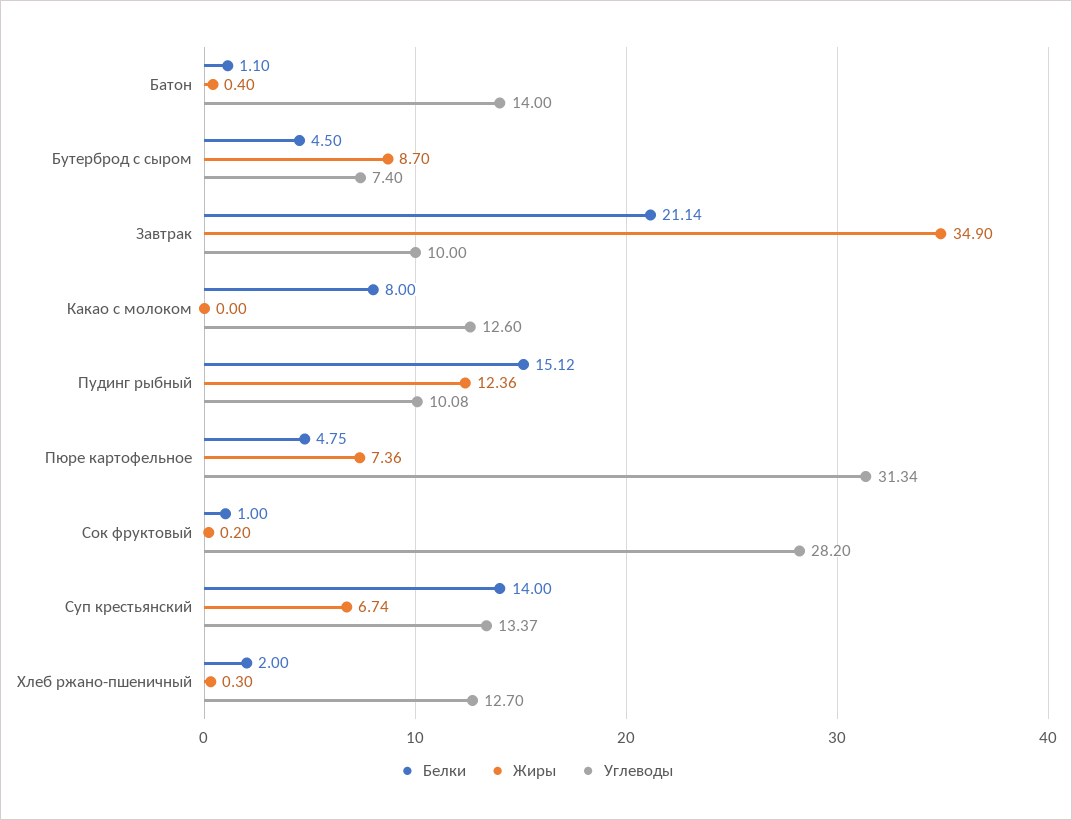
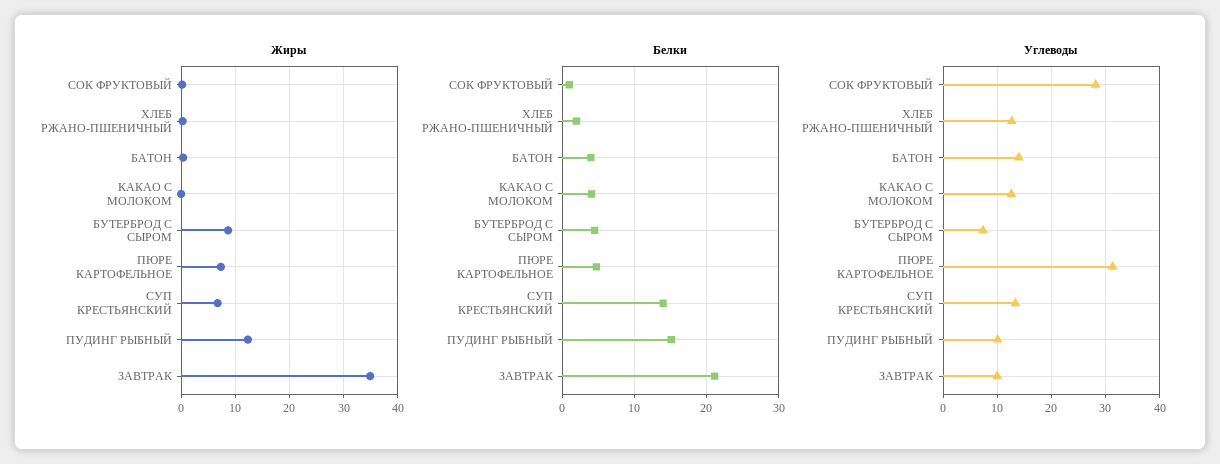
  {
    "Белки": {
-     "Батон": 1.1,
+     "Батон": 4,
      "Бутерброд с сыром": 4.5,
      "Завтрак": 21.14,
-     "Какао с молоком": 8,
+     "Какао с молоком": 4,
      "Пудинг рыбный": 15.12,
      "Пюре картофельное": 4.75,
      "Сок фруктовый": 1,
      "Суп крестьянский": 14,
      "Хлеб ржано-пшеничный": 2
    },
    "Жиры": {
      "Батон": 0.4,
      "Бутерброд с сыром": 8.7,
      "Завтрак": 34.9,
      "Какао с молоком": 0,
      "Пудинг рыбный": 12.36,
      "Пюре картофельное": 7.36,
      "Сок фруктовый": 0.2,
      "Суп крестьянский": 6.74,
      "Хлеб ржано-пшеничный": 0.3
    },
    "Углеводы": {
      "Батон": 14,
      "Бутерброд с сыром": 7.4,
      "Завтрак": 10,
      "Какао с молоком": 12.6,
      "Пудинг рыбный": 10.08,
      "Пюре картофельное": 31.34,
      "Сок фруктовый": 28.2,
      "Суп крестьянский": 13.37,
      "Хлеб ржано-пшеничный": 12.7
    }
  }

